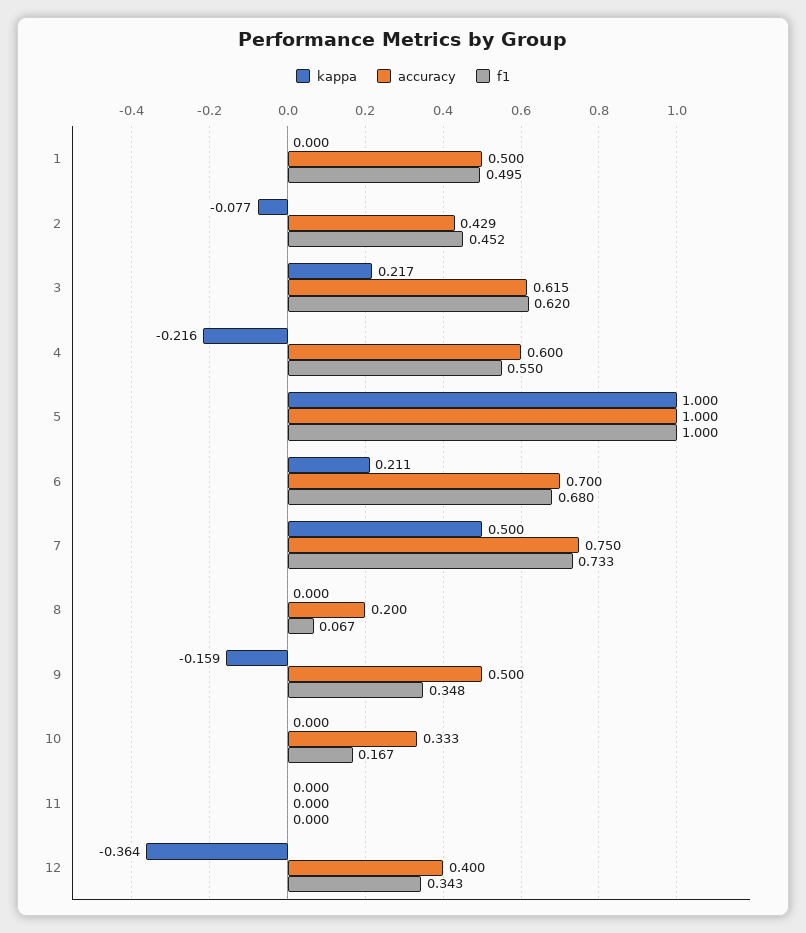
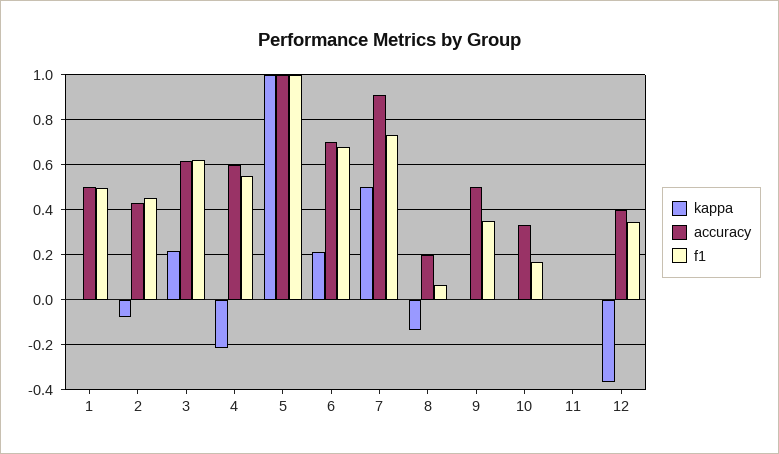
  {
    "kappa": {
      "1": 0,
      "2": -0.077,
      "3": 0.217,
      "4": -0.216,
      "5": 1,
      "6": 0.211,
      "7": 0.5,
-     "8": 0,
+     "8": -0.15,
-     "9": -0.159,
+     "9": 0,
      "10": 0,
      "11": 0,
      "12": -0.364
    },
    "accuracy": {
      "1": 0.5,
      "2": 0.429,
      "3": 0.615,
      "4": 0.6,
      "5": 1,
      "6": 0.7,
-     "7": 0.75,
+     "7": 0.9,
      "8": 0.2,
      "9": 0.5,
      "10": 0.333,
      "11": 0,
      "12": 0.4
    },
    "f1": {
      "1": 0.495,
      "2": 0.452,
      "3": 0.62,
      "4": 0.55,
      "5": 1,
      "6": 0.68,
      "7": 0.733,
      "8": 0.067,
      "9": 0.348,
      "10": 0.167,
      "11": 0,
      "12": 0.343
    }
  }

